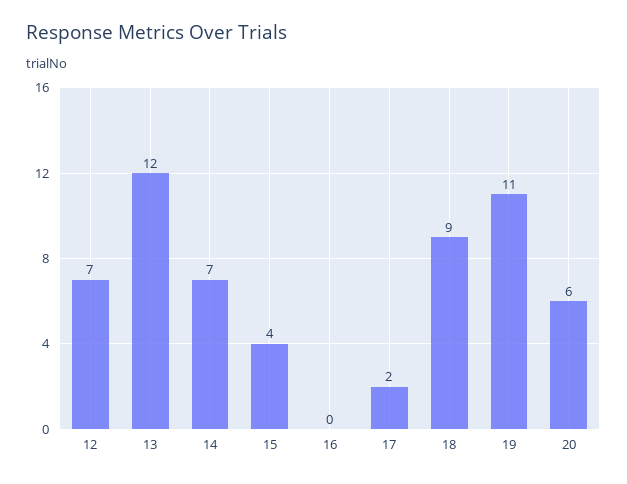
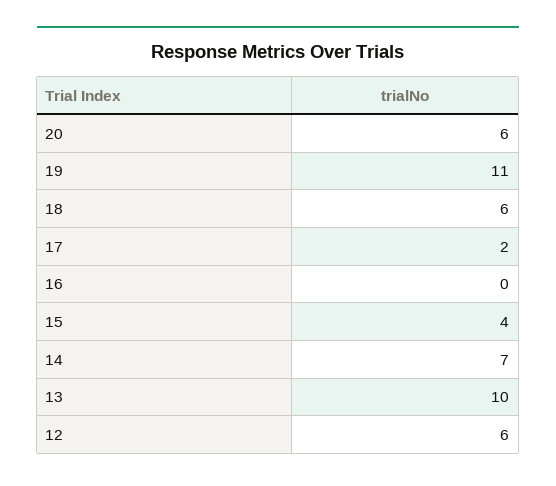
  {
-   "12": 7,
+   "12": 6,
-   "13": 12,
+   "13": 10,
    "14": 7,
    "15": 4,
    "16": 0,
    "17": 2,
-   "18": 9,
+   "18": 6,
    "19": 11,
    "20": 6
  }

